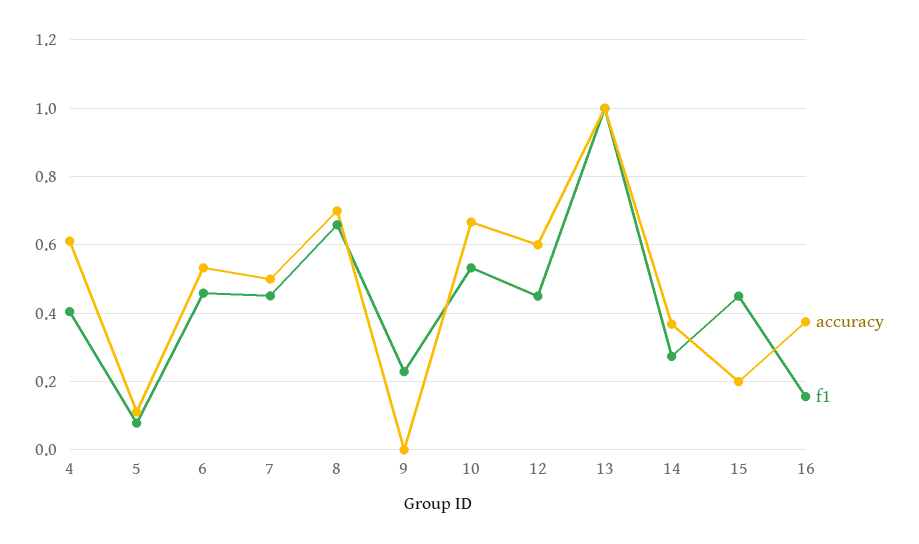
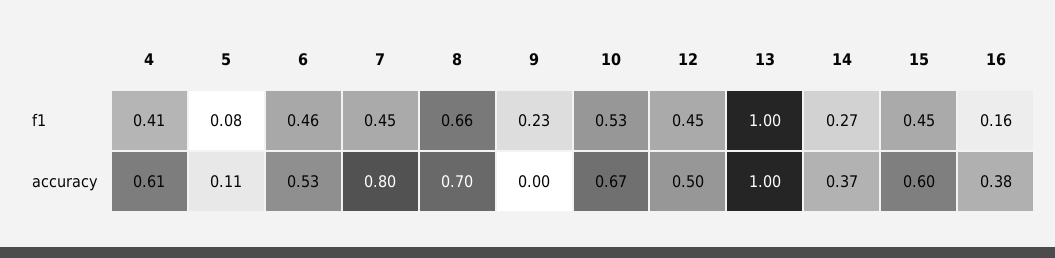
  {
    "accuracy": {
      "4": 0.61,
      "5": 0.11,
      "6": 0.53,
-     "7": 0.5,
+     "7": 0.8,
      "8": 0.7,
      "9": 0,
      "10": 0.67,
-     "12": 0.6,
+     "12": 0.5,
      "13": 1,
      "14": 0.37,
-     "15": 0.2,
+     "15": 0.6,
      "16": 0.38
    },
    "f1": {
      "4": 0.41,
      "5": 0.08,
      "6": 0.46,
      "7": 0.45,
      "8": 0.66,
      "9": 0.23,
      "10": 0.53,
      "12": 0.45,
      "13": 1,
      "14": 0.27,
      "15": 0.45,
      "16": 0.16
    }
  }

